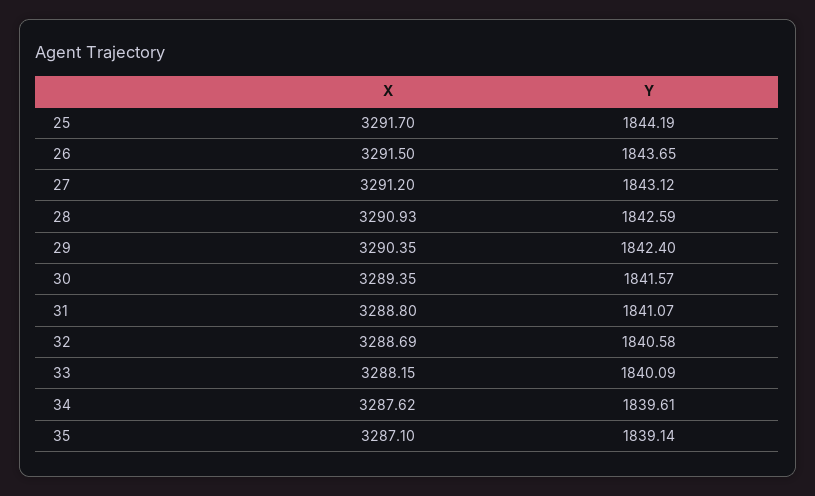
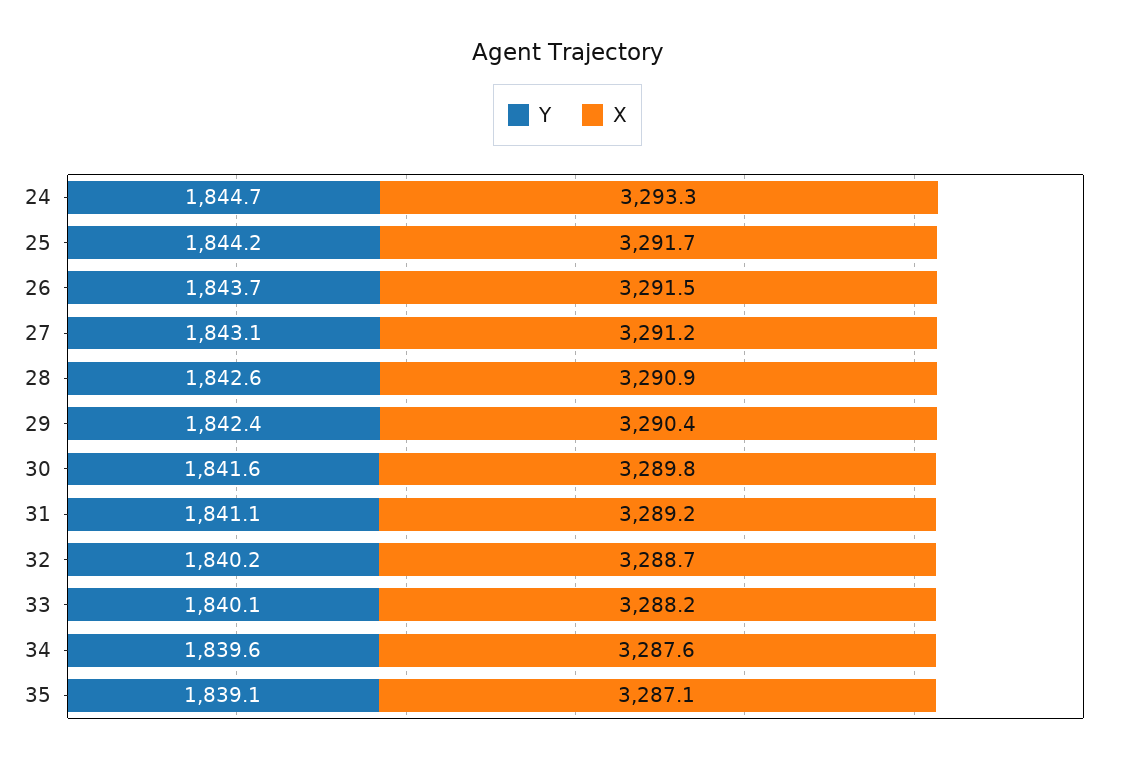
  {
    "X": {
      "25": 3291.7,
      "26": 3291.5,
      "27": 3291.2,
      "28": 3290.93,
      "29": 3290.35,
-     "30": 3289.35,
+     "30": 3289.8,
-     "31": 3288.8,
+     "31": 3289.2,
      "32": 3288.69,
      "33": 3288.15,
      "34": 3287.62,
-     "35": 3287.1
+     "35": 3287.1,
+     "24": 3293.3
    },
    "Y": {
      "25": 1844.19,
      "26": 1843.65,
      "27": 1843.12,
      "28": 1842.59,
      "29": 1842.4,
      "30": 1841.57,
      "31": 1841.07,
-     "32": 1840.58,
+     "32": 1840.2,
      "33": 1840.09,
      "34": 1839.61,
-     "35": 1839.14
+     "35": 1839.14,
+     "24": 1844.7
    }
  }

